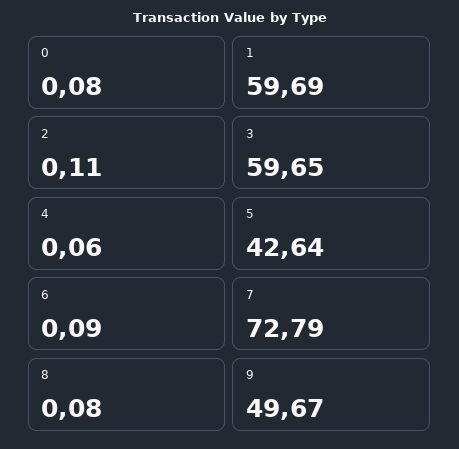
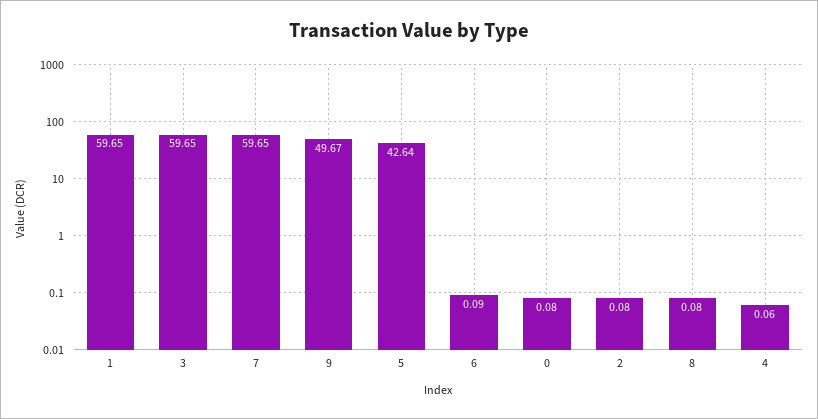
  {
    "0": 0.08,
-   "1": 59.69,
+   "1": 59.65,
-   "2": 0.11,
+   "2": 0.08,
    "3": 59.65,
    "4": 0.06,
    "5": 42.64,
    "6": 0.09,
-   "7": 72.79,
+   "7": 59.65,
    "8": 0.08,
    "9": 49.67
  }

